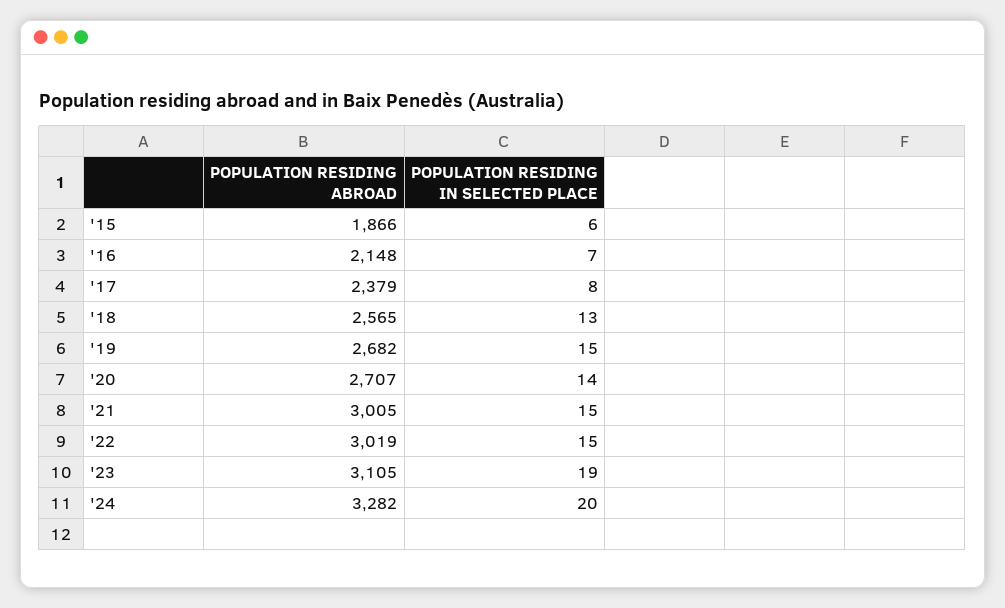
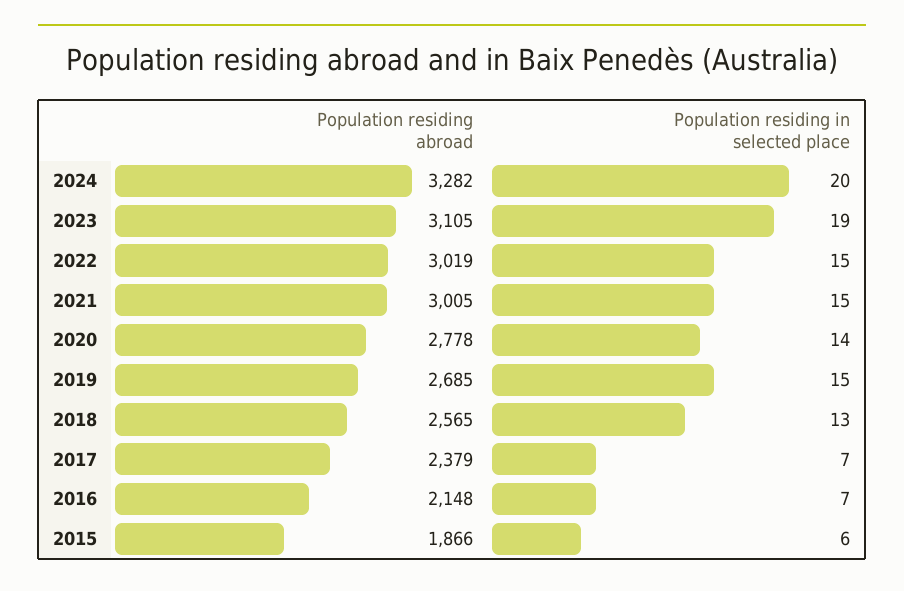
  {
    "POPULATION RESIDING ABROAD": {
      "'15": 1866,
      "'16": 2148,
      "'17": 2379,
      "'18": 2565,
-     "'19": 2682,
+     "'19": 2685,
-     "'20": 2707,
+     "'20": 2778,
      "'21": 3005,
      "'22": 3019,
      "'23": 3105,
      "'24": 3282
    },
    "POPULATION RESIDING IN SELECTED PLACE": {
      "'15": 6,
      "'16": 7,
-     "'17": 8,
+     "'17": 7,
      "'18": 13,
      "'19": 15,
      "'20": 14,
      "'21": 15,
      "'22": 15,
      "'23": 19,
      "'24": 20
    }
  }

